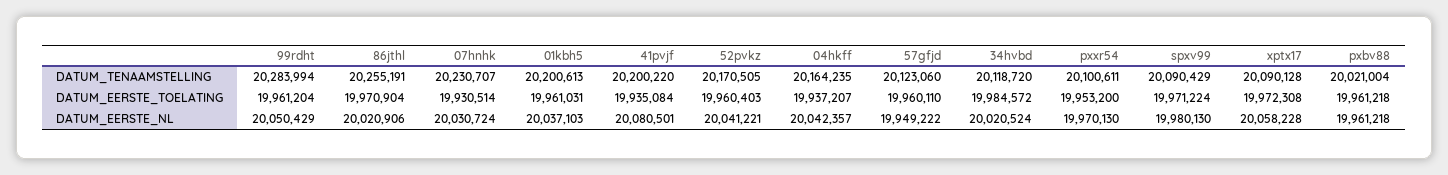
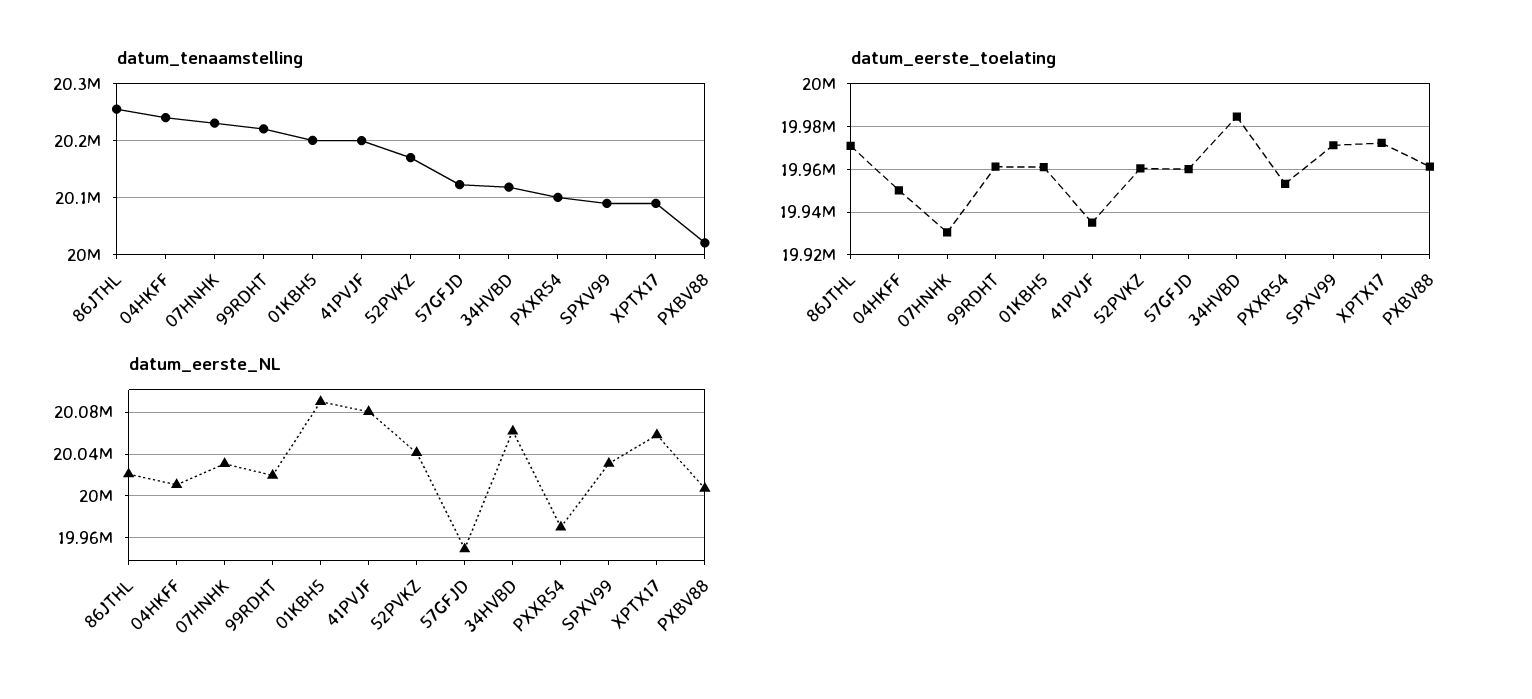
  {
    "DATUM_TENAAMSTELLING": {
-     "99rdht": 20283994,
+     "99rdht": 20220000,
      "86jthl": 20255191,
      "07hnhk": 20230707,
      "01kbh5": 20200613,
      "41pvjf": 20200220,
      "52pvkz": 20170505,
-     "04hkff": 20164235,
+     "04hkff": 20240000,
      "57gfjd": 20123060,
      "34hvbd": 20118720,
      "pxxr54": 20100611,
      "spxv99": 20090429,
      "xptx17": 20090128,
      "pxbv88": 20021004
    },
    "DATUM_EERSTE_TOELATING": {
      "99rdht": 19961204,
      "86jthl": 19970904,
      "07hnhk": 19930514,
      "01kbh5": 19961031,
      "41pvjf": 19935084,
      "52pvkz": 19960403,
-     "04hkff": 19937207,
+     "04hkff": 19950000,
      "57gfjd": 19960110,
      "34hvbd": 19984572,
      "pxxr54": 19953200,
      "spxv99": 19971224,
      "xptx17": 19972308,
      "pxbv88": 19961218
    },
    "DATUM_EERSTE_NL": {
-     "99rdht": 20050429,
+     "99rdht": 20020000,
      "86jthl": 20020906,
      "07hnhk": 20030724,
-     "01kbh5": 20037103,
+     "01kbh5": 20090000,
      "41pvjf": 20080501,
      "52pvkz": 20041221,
-     "04hkff": 20042357,
+     "04hkff": 20010000,
      "57gfjd": 19949222,
-     "34hvbd": 20020524,
+     "34hvbd": 20060000,
      "pxxr54": 19970130,
-     "spxv99": 19980130,
+     "spxv99": 20030000,
      "xptx17": 20058228,
-     "pxbv88": 19961218
+     "pxbv88": 20010000
    }
  }

